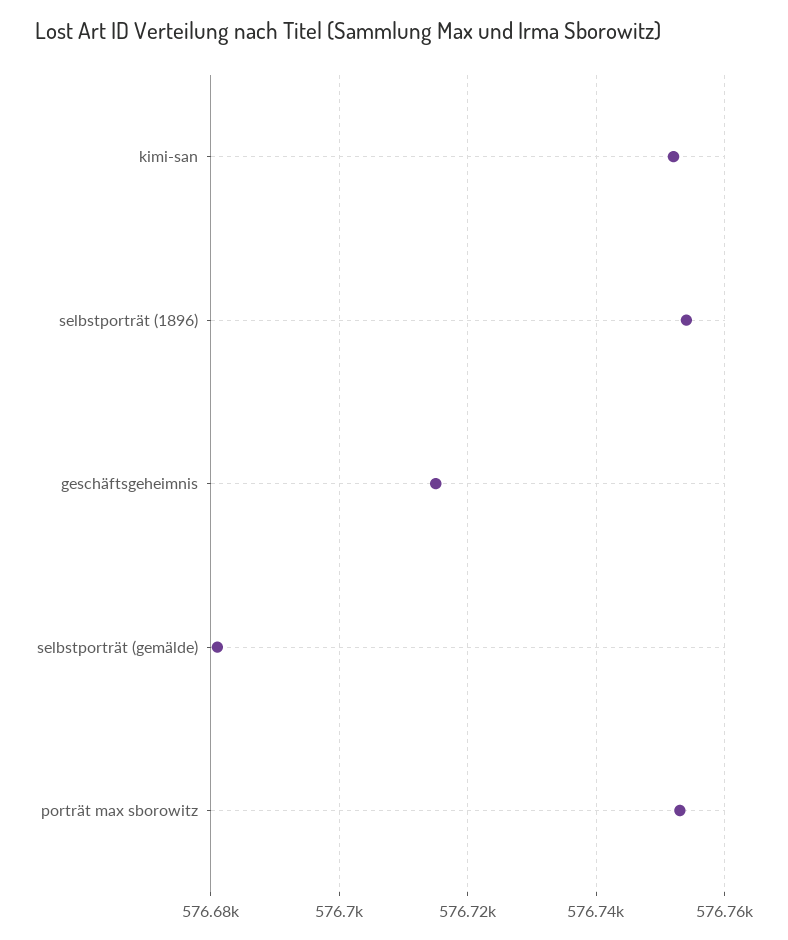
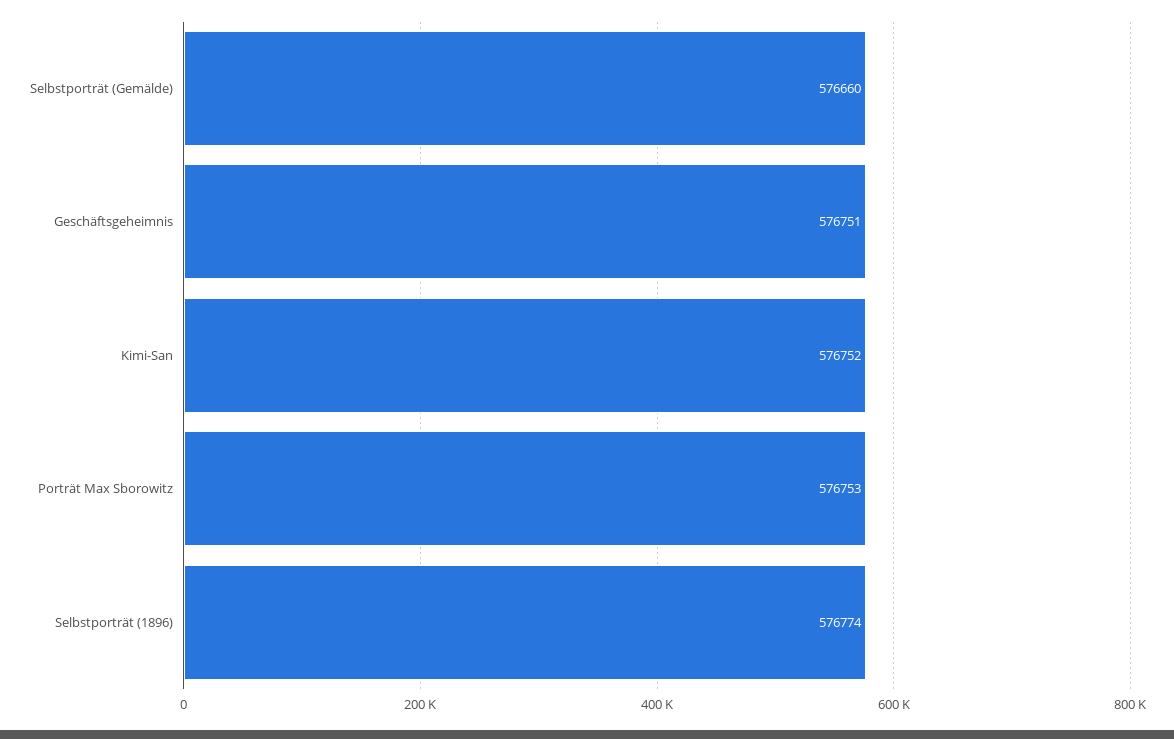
  {
    "kimi-san": 576752,
-   "selbstporträt (1896)": 576755,
+   "selbstporträt (1896)": 576774,
-   "geschäftsgeheimnis": 576715,
+   "geschäftsgeheimnis": 576751,
-   "selbstporträt (gemälde)": 576680,
+   "selbstporträt (gemälde)": 576660,
    "porträt max sborowitz": 576753
  }

